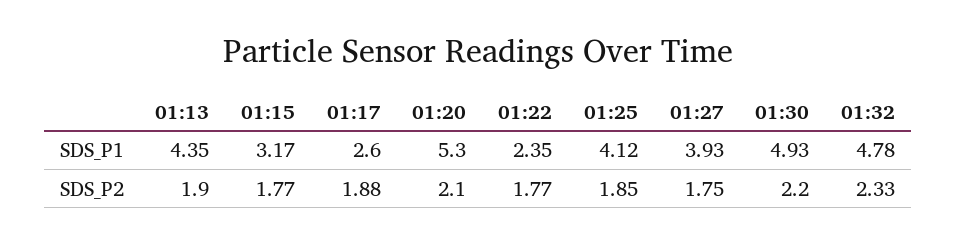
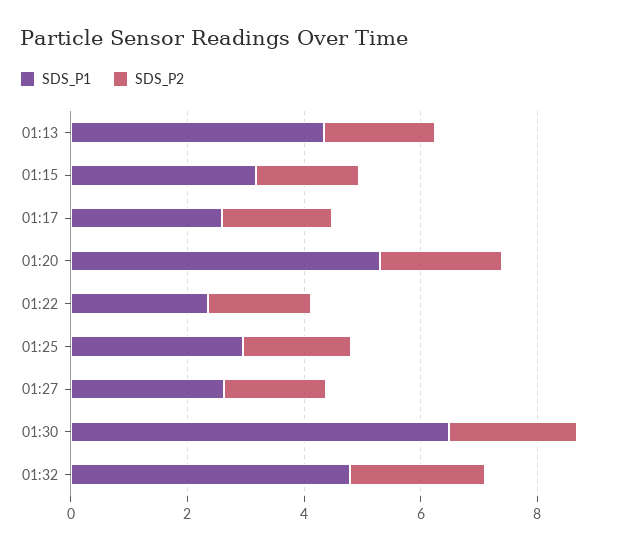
  {
    "SDS_P1": {
      "01:13": 4.35,
      "01:15": 3.17,
      "01:17": 2.6,
      "01:20": 5.3,
      "01:22": 2.35,
-     "01:25": 4.12,
+     "01:25": 3,
-     "01:27": 3.93,
+     "01:27": 2.5,
-     "01:30": 4.93,
+     "01:30": 6.5,
      "01:32": 4.78
    },
    "SDS_P2": {
      "01:13": 1.9,
      "01:15": 1.77,
      "01:17": 1.88,
      "01:20": 2.1,
      "01:22": 1.77,
      "01:25": 1.85,
      "01:27": 1.75,
      "01:30": 2.2,
      "01:32": 2.33
    }
  }

